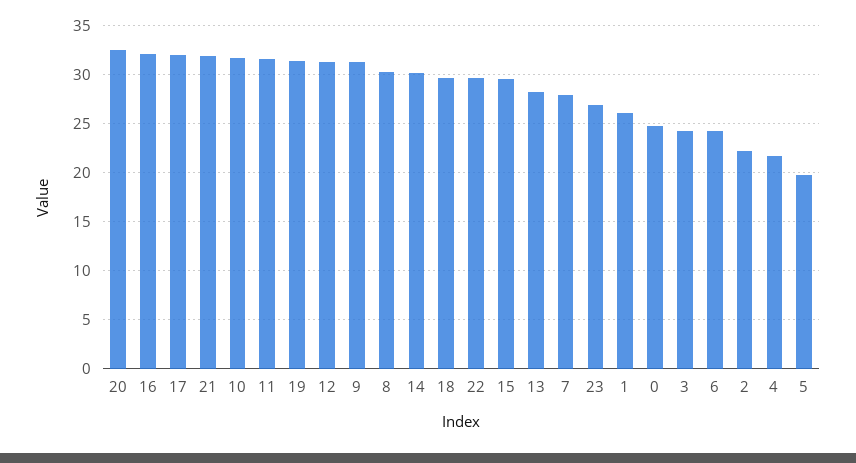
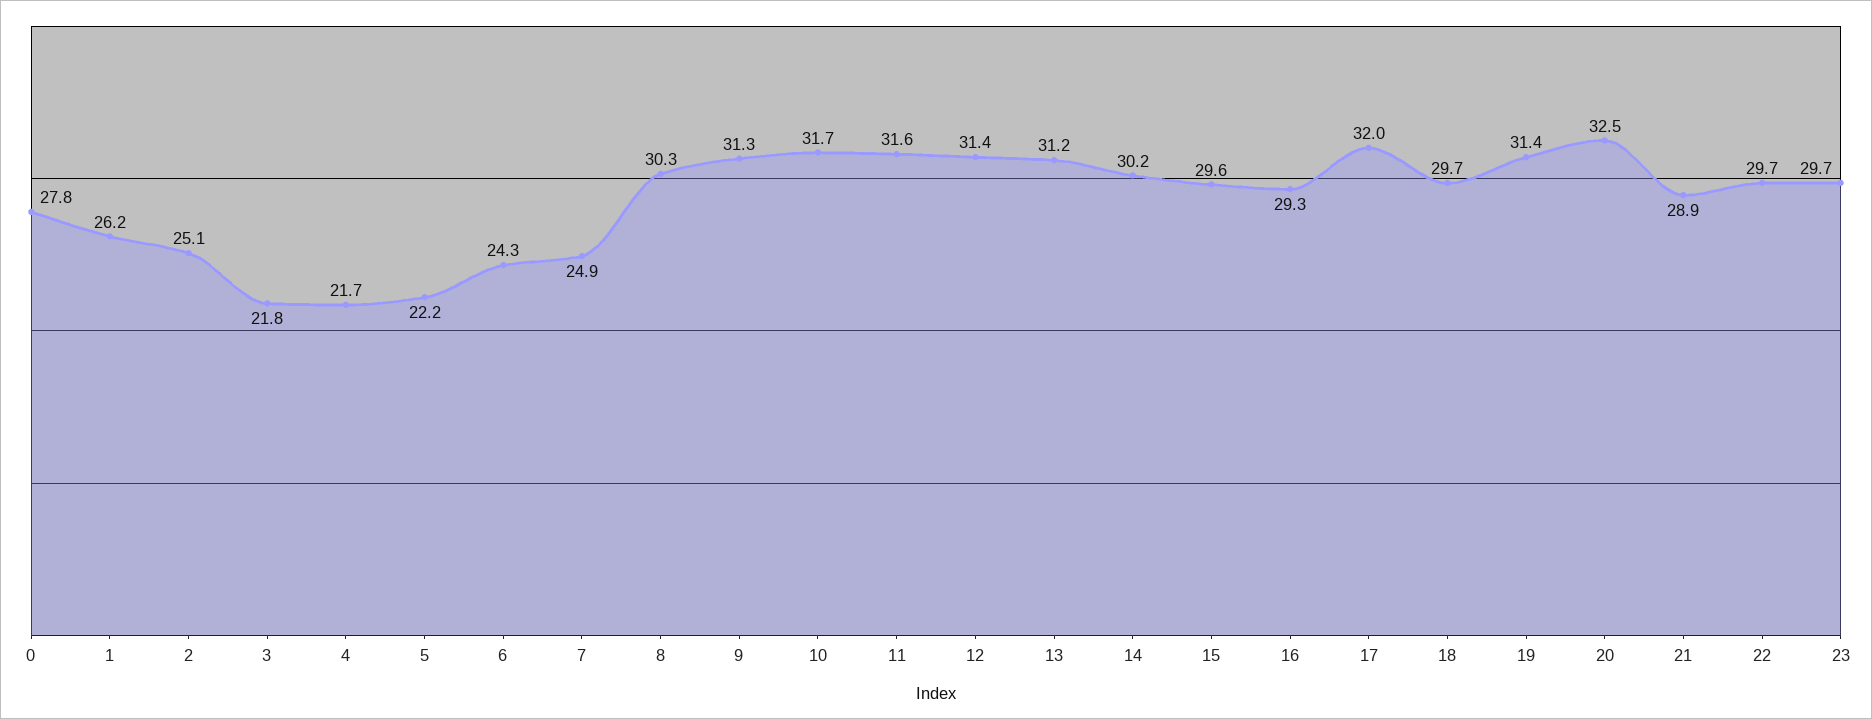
  {
    "20": 32.5,
-   "16": 32,
+   "16": 29.3,
    "17": 32,
-   "21": 32,
+   "21": 28.9,
    "10": 31.7,
    "11": 31.6,
    "19": 31.4,
    "12": 31.4,
    "9": 31.3,
    "8": 30.3,
    "14": 30.2,
    "18": 29.7,
    "22": 29.7,
    "15": 29.6,
-   "13": 28,
+   "13": 31.2,
-   "7": 28,
+   "7": 24.9,
-   "23": 27,
+   "23": 29.7,
    "1": 26.2,
-   "0": 25,
+   "0": 27.8,
-   "3": 24,
+   "3": 21.8,
    "6": 24.3,
-   "2": 22,
+   "2": 25.1,
    "4": 21.7,
-   "5": 20
+   "5": 22.2
  }

